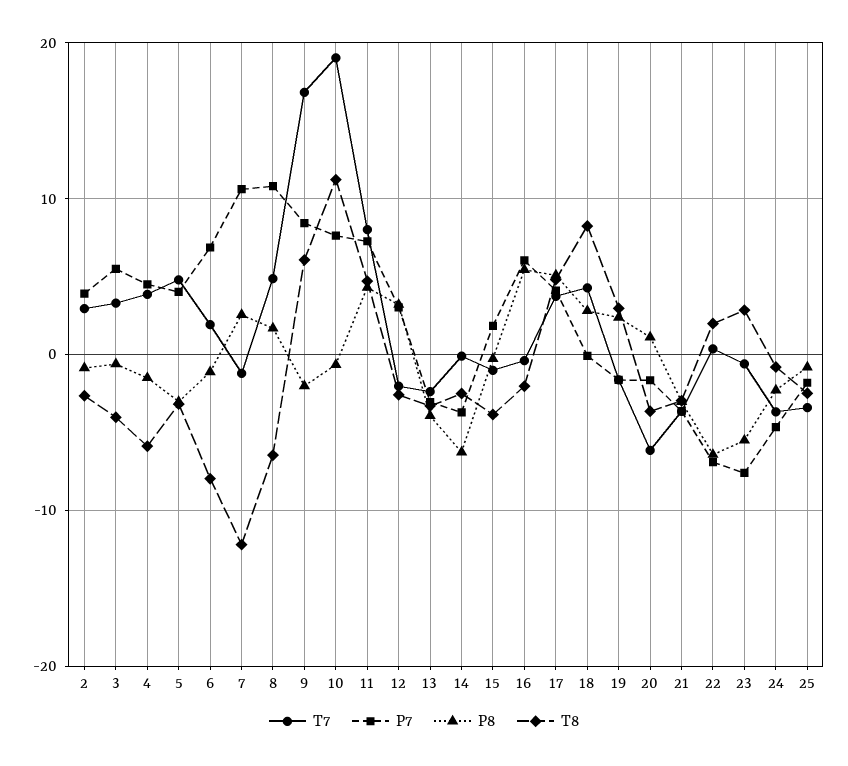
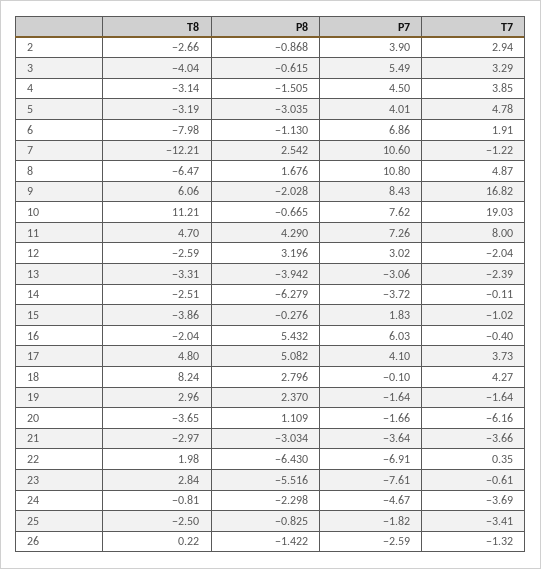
  {
    "T7": {
      "2": 2.94,
      "3": 3.29,
      "4": 3.85,
      "5": 4.78,
      "6": 1.91,
      "7": -1.22,
      "8": 4.87,
      "9": 16.82,
      "10": 19.03,
      "11": 8,
      "12": -2.04,
      "13": -2.39,
      "14": -0.11,
      "15": -1.02,
      "16": -0.4,
      "17": 3.73,
      "18": 4.27,
      "19": -1.64,
      "20": -6.16,
      "21": -3.66,
      "22": 0.35,
      "23": -0.61,
      "24": -3.69,
-     "25": -3.41
+     "25": -3.41,
+     "26": -1.32
    },
    "P7": {
      "2": 3.9,
      "3": 5.49,
      "4": 4.5,
      "5": 4.01,
      "6": 6.86,
      "7": 10.6,
      "8": 10.8,
      "9": 8.43,
      "10": 7.62,
      "11": 7.26,
      "12": 3.02,
      "13": -3.06,
      "14": -3.72,
      "15": 1.83,
      "16": 6.03,
      "17": 4.1,
      "18": -0.1,
      "19": -1.64,
      "20": -1.66,
      "21": -3.64,
      "22": -6.91,
      "23": -7.61,
      "24": -4.67,
-     "25": -1.82
+     "25": -1.82,
+     "26": -2.59
    },
    "P8": {
      "2": -0.868,
      "3": -0.615,
      "4": -1.505,
      "5": -3.035,
      "6": -1.13,
      "7": 2.542,
      "8": 1.676,
      "9": -2.028,
      "10": -0.665,
      "11": 4.29,
      "12": 3.196,
      "13": -3.942,
      "14": -6.279,
      "15": -0.276,
      "16": 5.432,
      "17": 5.082,
      "18": 2.796,
      "19": 2.37,
      "20": 1.109,
      "21": -3.034,
      "22": -6.43,
      "23": -5.516,
      "24": -2.298,
-     "25": -0.825
+     "25": -0.825,
+     "26": -1.422
    },
    "T8": {
      "2": -2.66,
      "3": -4.04,
-     "4": -6,
+     "4": -3.14,
      "5": -3.19,
      "6": -7.98,
      "7": -12.21,
      "8": -6.47,
      "9": 6.06,
      "10": 11.21,
      "11": 4.7,
      "12": -2.59,
      "13": -3.31,
      "14": -2.51,
      "15": -3.86,
      "16": -2.04,
      "17": 4.8,
      "18": 8.24,
      "19": 2.96,
      "20": -3.65,
      "21": -2.97,
      "22": 1.98,
      "23": 2.84,
      "24": -0.81,
-     "25": -2.5
+     "25": -2.5,
+     "26": 0.22
    }
  }

